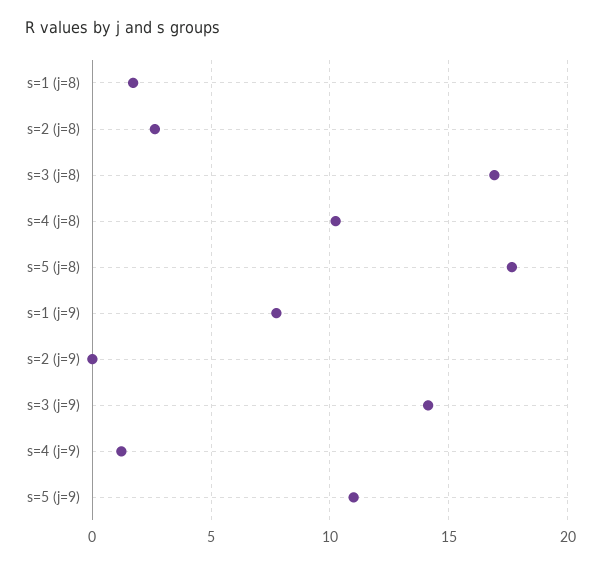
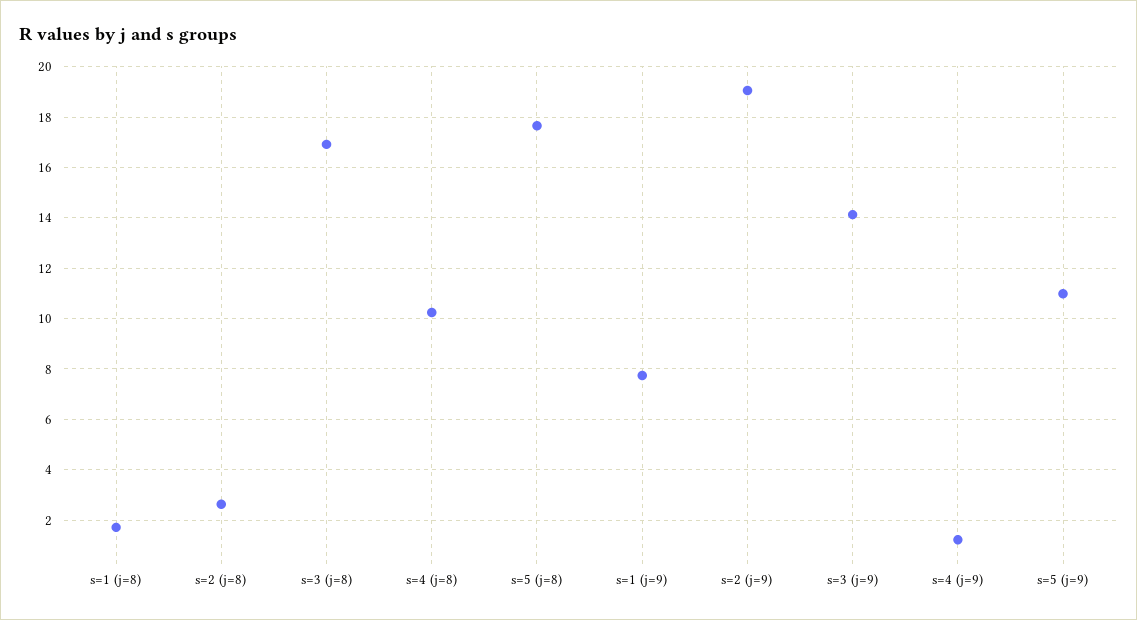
  {
    "s=1 (j=8)": 1.75,
    "s=2 (j=8)": 2.75,
    "s=3 (j=8)": 17,
    "s=4 (j=8)": 10.25,
    "s=5 (j=8)": 17.75,
    "s=1 (j=9)": 7.75,
-   "s=2 (j=9)": 0,
+   "s=2 (j=9)": 19,
    "s=3 (j=9)": 14.25,
    "s=4 (j=9)": 1.25,
    "s=5 (j=9)": 11
  }

